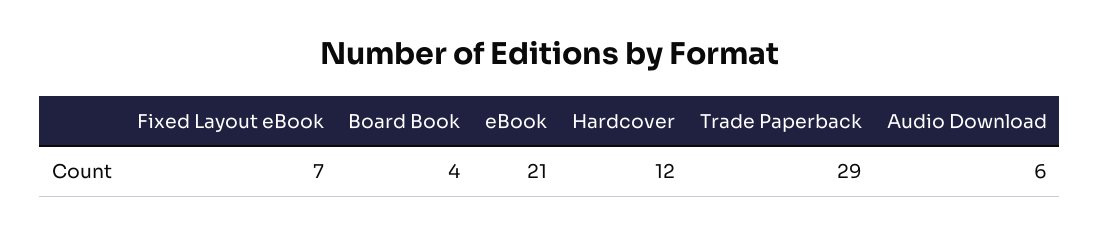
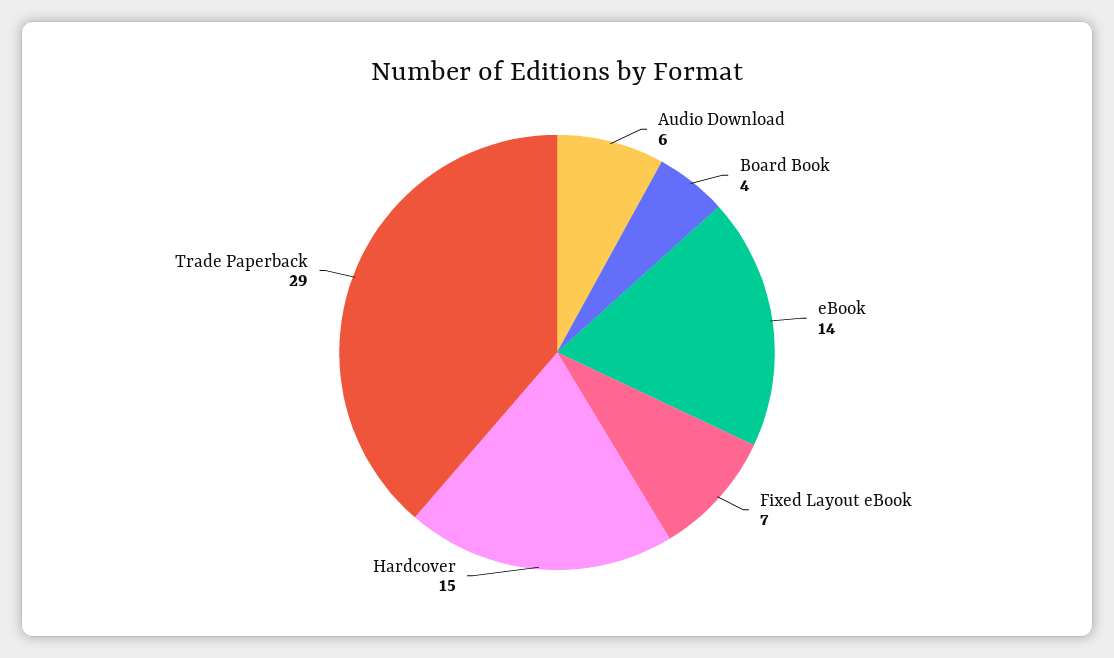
  {
    "Fixed Layout eBook": 7,
    "Board Book": 4,
-   "eBook": 21,
+   "eBook": 14,
-   "Hardcover": 12,
+   "Hardcover": 15,
    "Trade Paperback": 29,
    "Audio Download": 6
  }

